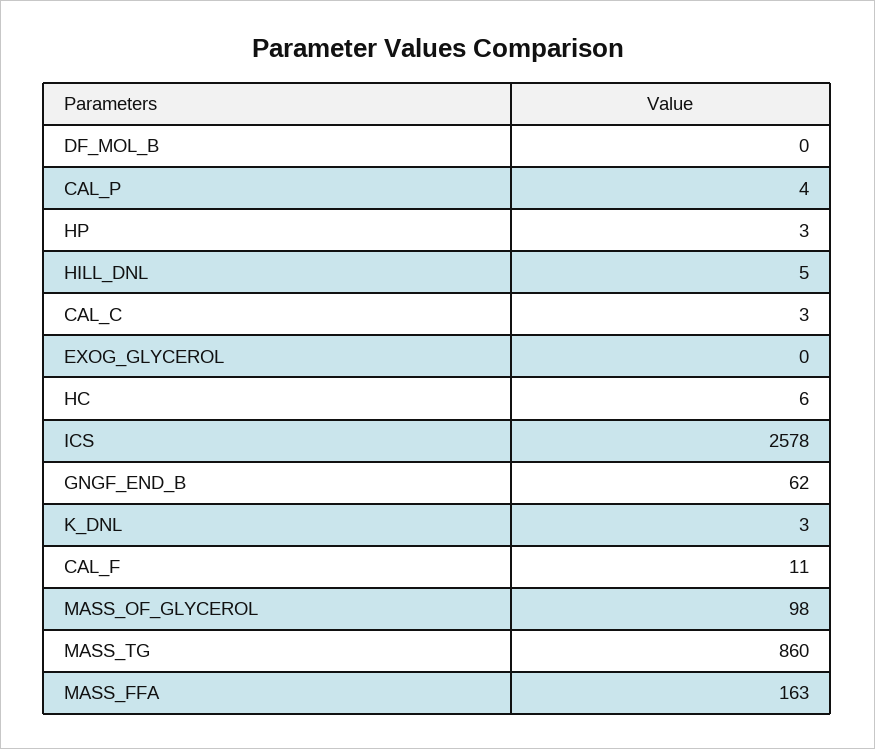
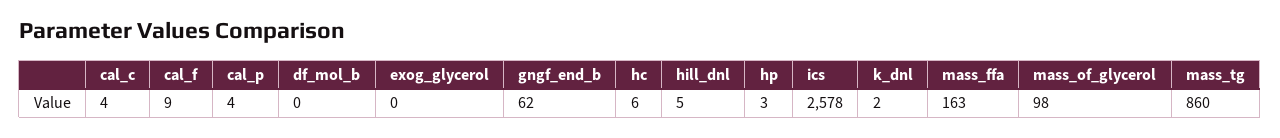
  {
    "DF_MOL_B": 0,
    "CAL_P": 4,
    "HP": 3,
    "HILL_DNL": 5,
-   "CAL_C": 3,
+   "CAL_C": 4,
    "EXOG_GLYCEROL": 0,
    "HC": 6,
    "ICS": 2578,
    "GNGF_END_B": 62,
-   "K_DNL": 3,
+   "K_DNL": 2,
-   "CAL_F": 11,
+   "CAL_F": 9,
    "MASS_OF_GLYCEROL": 98,
    "MASS_TG": 860,
    "MASS_FFA": 163
  }

